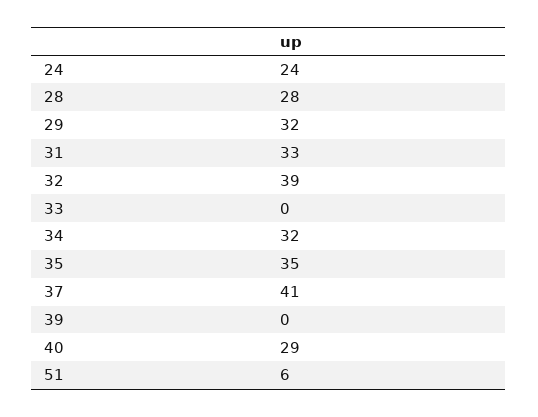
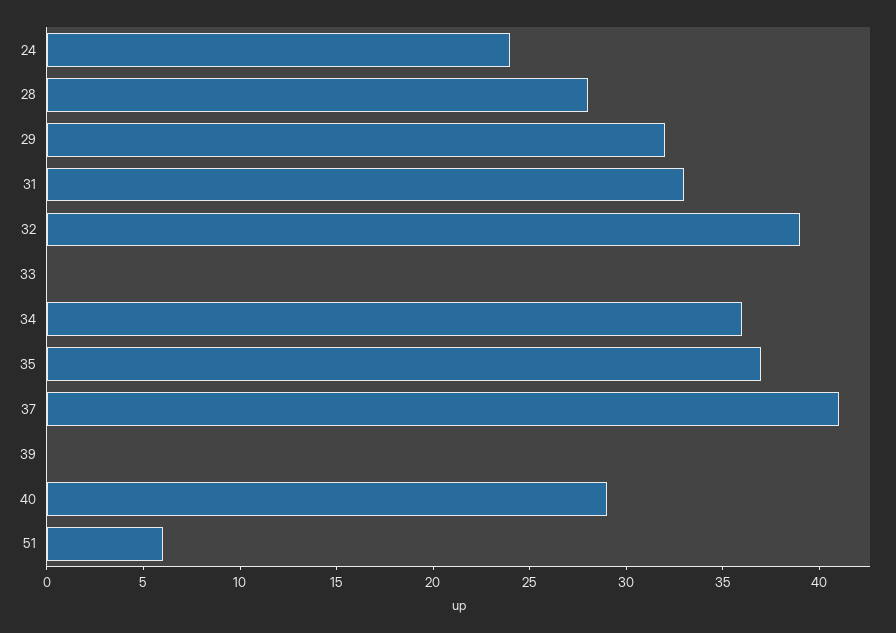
  {
    "24": 24,
    "28": 28,
    "29": 32,
    "31": 33,
    "32": 39,
    "33": 0,
-   "34": 32,
+   "34": 36,
-   "35": 35,
+   "35": 37,
    "37": 41,
    "39": 0,
    "40": 29,
    "51": 6
  }

